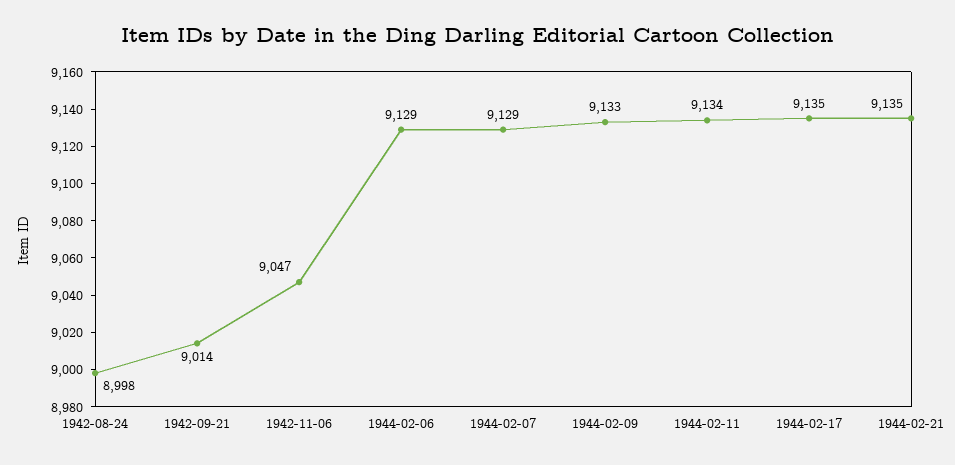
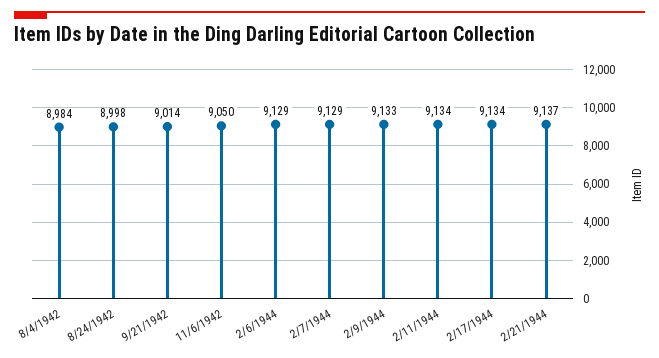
  {
    "1942-08-24": 8998,
    "1942-09-21": 9014,
-   "1942-11-06": 9047,
+   "1942-11-06": 9050,
    "1944-02-06": 9129,
    "1944-02-07": 9129,
    "1944-02-09": 9133,
    "1944-02-11": 9134,
-   "1944-02-17": 9135,
+   "1944-02-17": 9134,
-   "1944-02-21": 9135
+   "1944-02-21": 9137,
+   "8/4/1942": 8984
  }

